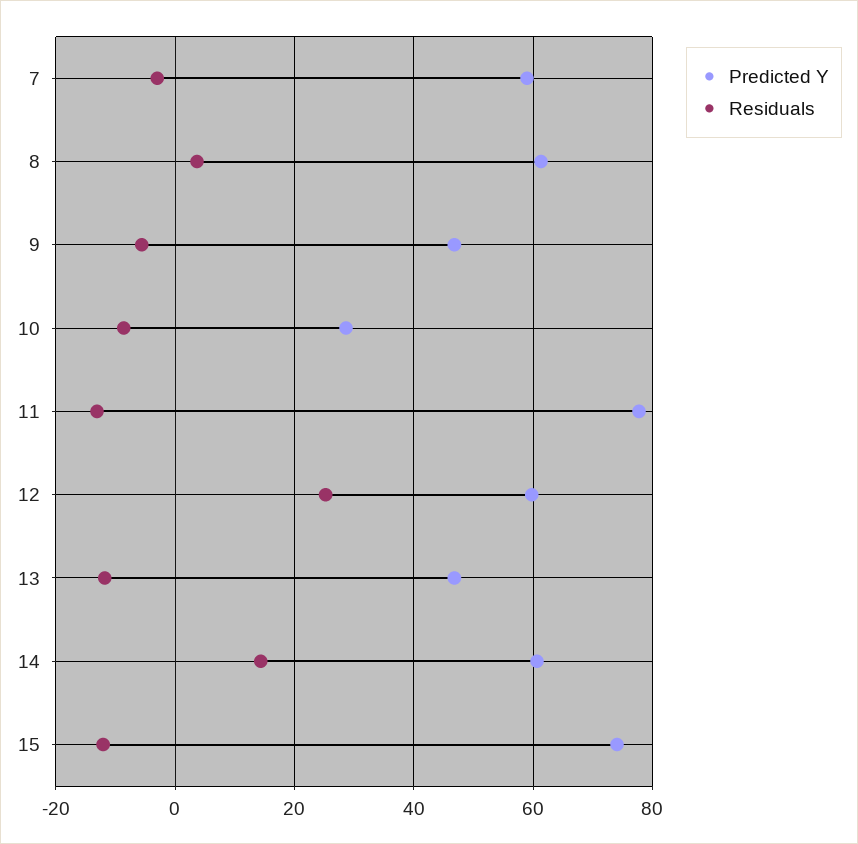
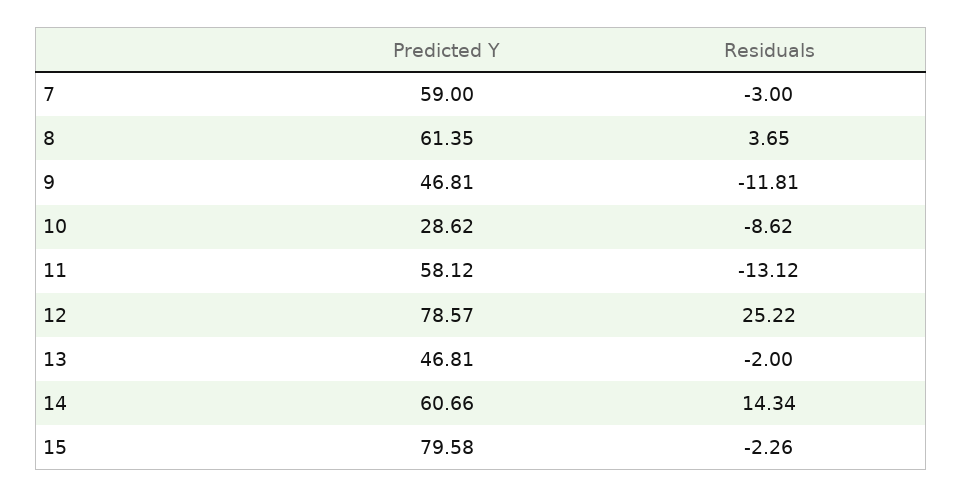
  {
    "Predicted Y": {
      "7": 59,
      "8": 61.35,
      "9": 46.81,
      "10": 28.62,
-     "11": 78,
+     "11": 58.12,
-     "12": 60,
+     "12": 78.57,
      "13": 46.81,
      "14": 60.66,
-     "15": 74
+     "15": 79.58
    },
    "Residuals": {
      "7": -3,
      "8": 3.65,
-     "9": -6,
+     "9": -11.81,
      "10": -8.62,
      "11": -13.12,
      "12": 25.22,
-     "13": -12,
+     "13": -2,
      "14": 14.34,
-     "15": -12
+     "15": -2.26
    }
  }

